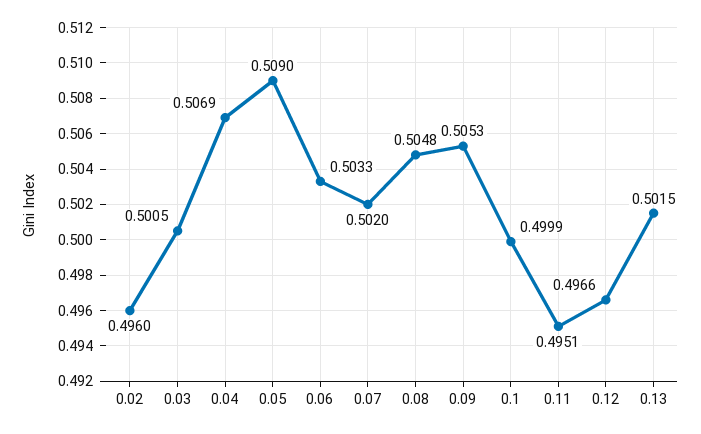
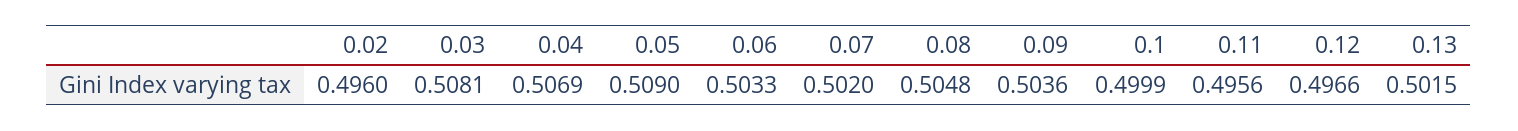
  {
    "0.02": 0.496,
-   "0.03": 0.5005,
+   "0.03": 0.5081,
    "0.04": 0.5069,
    "0.05": 0.509,
    "0.06": 0.5033,
    "0.07": 0.502,
    "0.08": 0.5048,
-   "0.09": 0.5053,
+   "0.09": 0.5036,
    "0.1": 0.4999,
-   "0.11": 0.4951,
+   "0.11": 0.4956,
    "0.12": 0.4966,
    "0.13": 0.5015
  }

